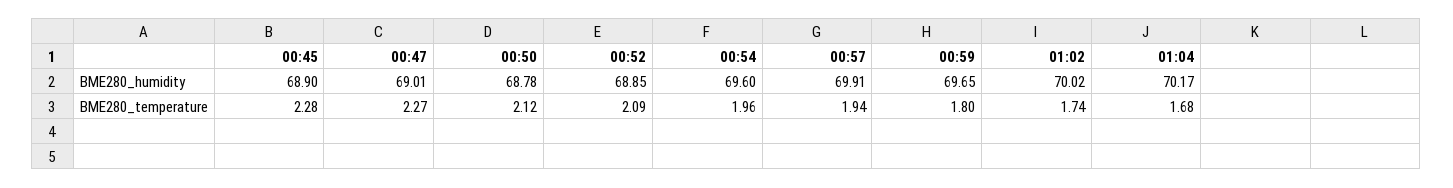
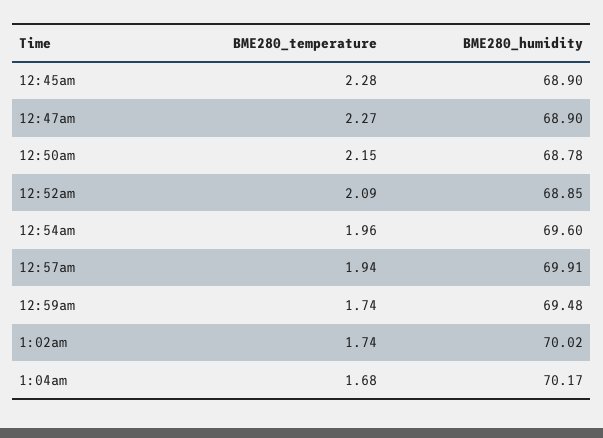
  {
    "00:45": {
      "BME280_humidity": 68.9,
      "BME280_temperature": 2.28
    },
    "00:47": {
-     "BME280_humidity": 69.01,
+     "BME280_humidity": 68.9,
      "BME280_temperature": 2.27
    },
    "00:50": {
      "BME280_humidity": 68.78,
-     "BME280_temperature": 2.12
+     "BME280_temperature": 2.15
    },
    "00:52": {
      "BME280_humidity": 68.85,
      "BME280_temperature": 2.09
    },
    "00:54": {
      "BME280_humidity": 69.6,
      "BME280_temperature": 1.96
    },
    "00:57": {
      "BME280_humidity": 69.91,
      "BME280_temperature": 1.94
    },
    "00:59": {
-     "BME280_humidity": 69.65,
+     "BME280_humidity": 69.48,
-     "BME280_temperature": 1.8
+     "BME280_temperature": 1.74
    },
    "01:02": {
      "BME280_humidity": 70.02,
      "BME280_temperature": 1.74
    },
    "01:04": {
      "BME280_humidity": 70.17,
      "BME280_temperature": 1.68
    }
  }

